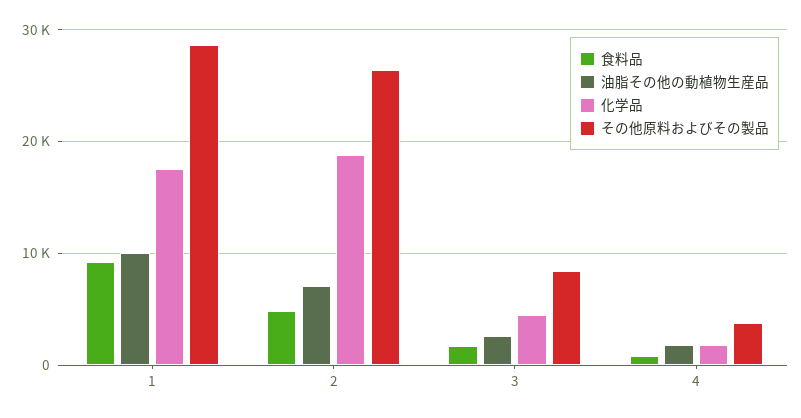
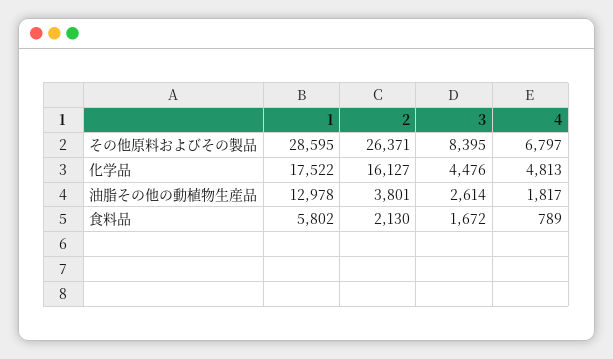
  {
    "食料品": {
-     "1": 9000,
+     "1": 5802,
-     "2": 5000,
+     "2": 2130,
      "3": 1672,
      "4": 789
    },
    "油脂その他の動植物生産品": {
-     "1": 10000,
+     "1": 12978,
-     "2": 7000,
+     "2": 3801,
      "3": 2614,
      "4": 1817
    },
    "化学品": {
      "1": 17522,
-     "2": 19000,
+     "2": 16127,
      "3": 4476,
-     "4": 2000
+     "4": 4813
    },
    "その他原料およびその製品": {
      "1": 28595,
      "2": 26371,
      "3": 8395,
-     "4": 4000
+     "4": 6797
    }
  }

